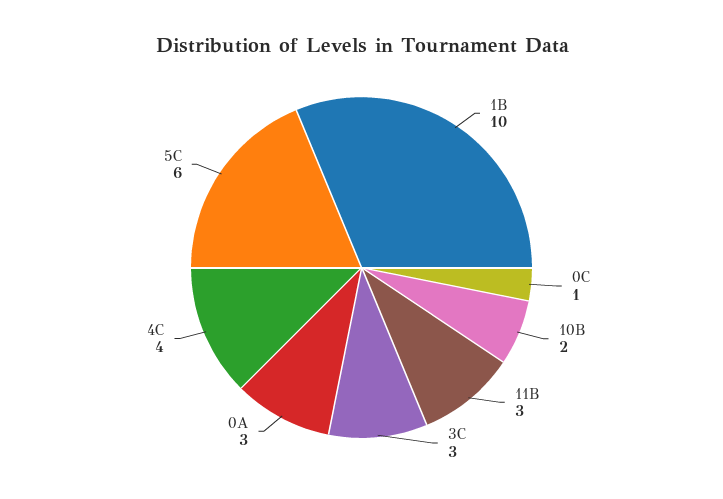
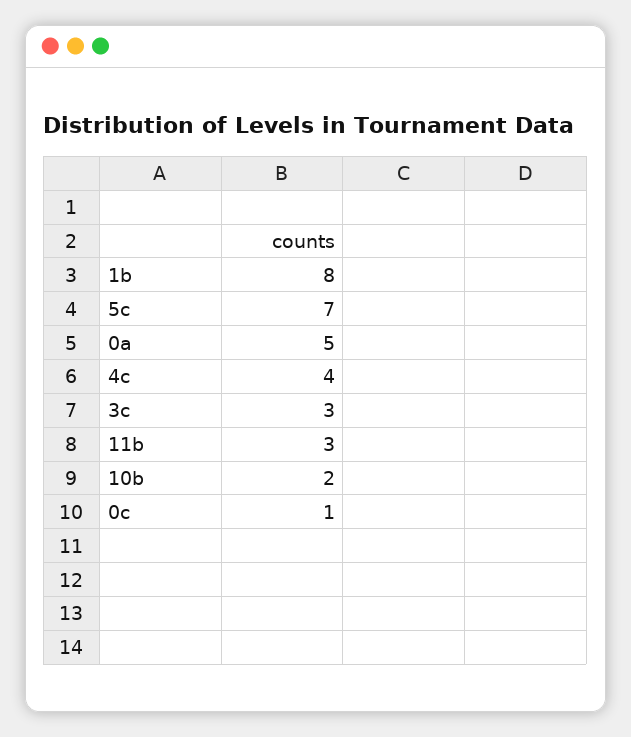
  {
-   "1B": 10,
+   "1B": 8,
    "0C": 1,
    "10B": 2,
    "11B": 3,
    "3C": 3,
-   "0A": 3,
+   "0A": 5,
    "4C": 4,
-   "5C": 6
+   "5C": 7
  }

